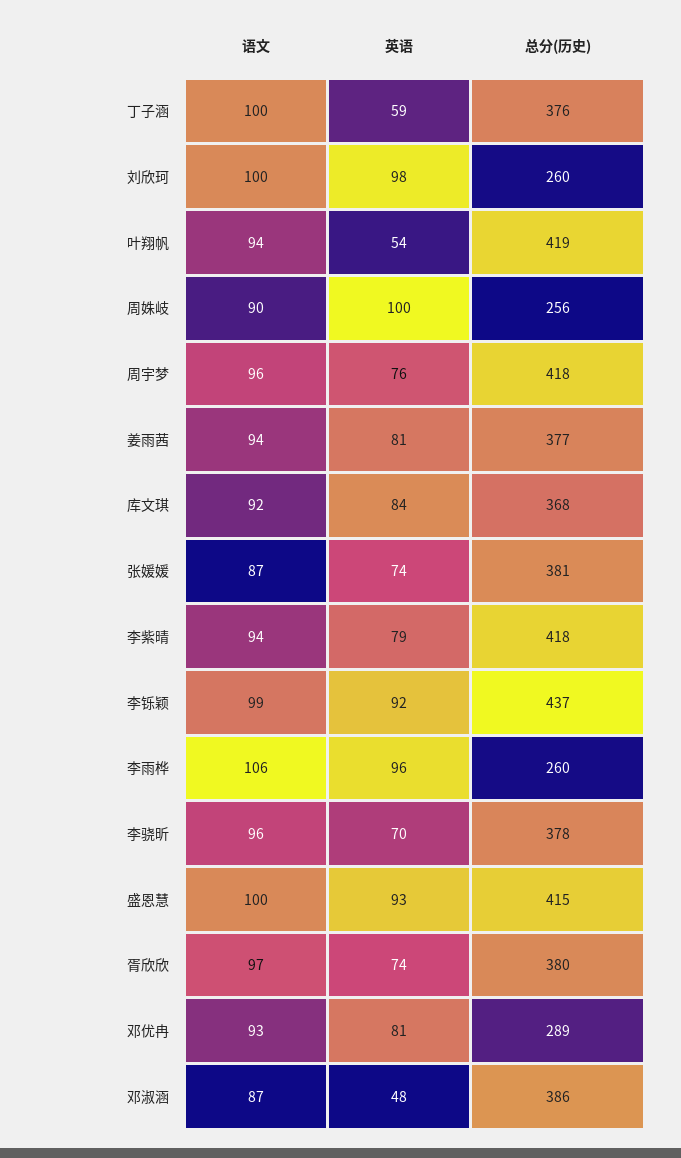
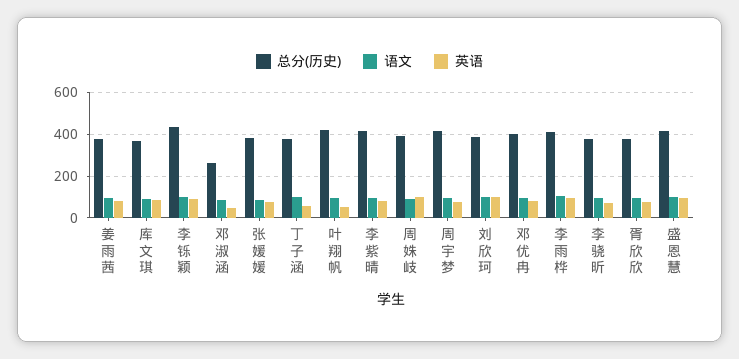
  {
    "语文": {
      "丁子涵": 100,
      "刘欣珂": 100,
      "叶翔帆": 94,
      "周姝岐": 90,
      "周宇梦": 96,
      "姜雨茜": 94,
      "库文琪": 92,
      "张媛媛": 87,
      "李紫晴": 94,
      "李铄颖": 99,
      "李雨桦": 106,
      "李骁昕": 96,
      "盛恩慧": 100,
      "胥欣欣": 97,
      "邓优冉": 93,
      "邓淑涵": 87
    },
    "英语": {
      "丁子涵": 59,
      "刘欣珂": 98,
      "叶翔帆": 54,
      "周姝岐": 100,
      "周宇梦": 76,
      "姜雨茜": 81,
      "库文琪": 84,
      "张媛媛": 74,
      "李紫晴": 79,
      "李铄颖": 92,
      "李雨桦": 96,
      "李骁昕": 70,
      "盛恩慧": 93,
      "胥欣欣": 74,
      "邓优冉": 81,
      "邓淑涵": 48
    },
    "总分(历史)": {
      "丁子涵": 376,
-     "刘欣珂": 260,
+     "刘欣珂": 400,
      "叶翔帆": 419,
-     "周姝岐": 256,
+     "周姝岐": 400,
      "周宇梦": 418,
      "姜雨茜": 377,
      "库文琪": 368,
      "张媛媛": 381,
      "李紫晴": 418,
      "李铄颖": 437,
-     "李雨桦": 260,
+     "李雨桦": 400,
      "李骁昕": 378,
      "盛恩慧": 415,
      "胥欣欣": 380,
-     "邓优冉": 289,
+     "邓优冉": 400,
-     "邓淑涵": 386
+     "邓淑涵": 250
    }
  }

